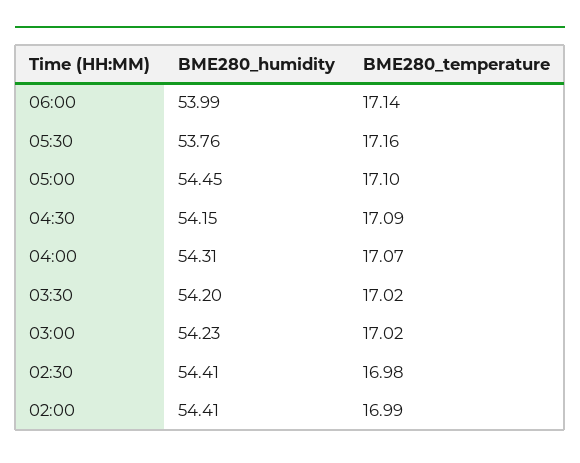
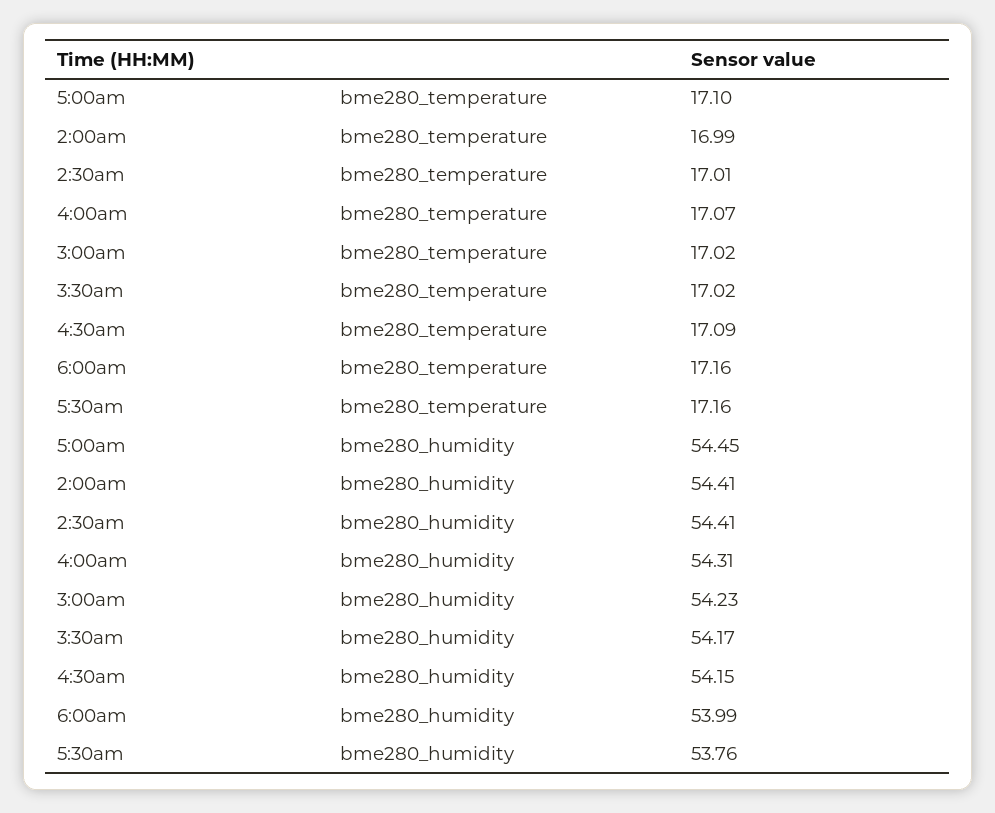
  {
    "BME280_humidity": {
      "06:00": 53.99,
      "05:30": 53.76,
      "05:00": 54.45,
      "04:30": 54.15,
      "04:00": 54.31,
-     "03:30": 54.2,
+     "03:30": 54.17,
      "03:00": 54.23,
      "02:30": 54.41,
      "02:00": 54.41
    },
    "BME280_temperature": {
-     "06:00": 17.14,
+     "06:00": 17.16,
      "05:30": 17.16,
      "05:00": 17.1,
      "04:30": 17.09,
      "04:00": 17.07,
      "03:30": 17.02,
      "03:00": 17.02,
-     "02:30": 16.98,
+     "02:30": 17.01,
      "02:00": 16.99
    }
  }

